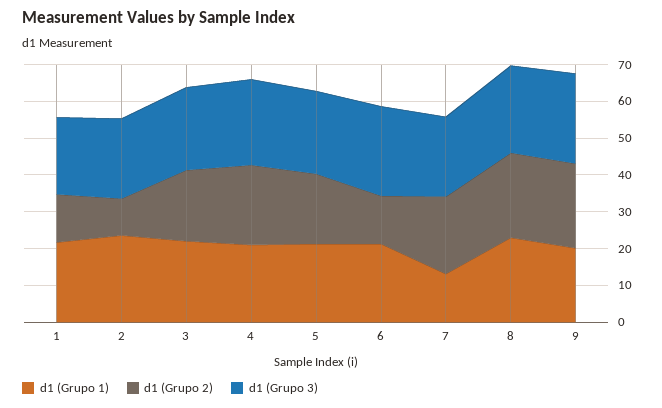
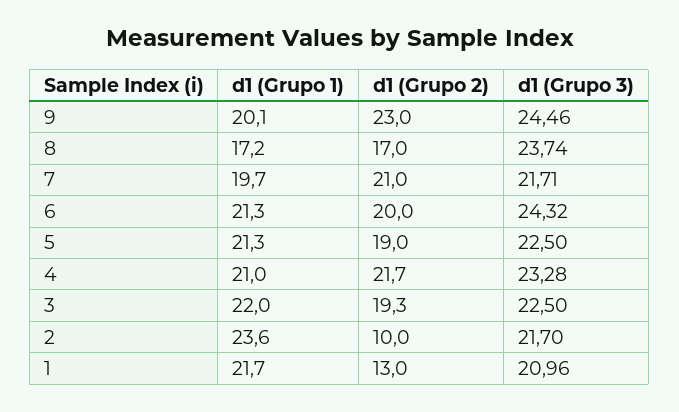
  {
    "d1 (Grupo 1)": {
      "1": 21.7,
      "2": 23.6,
      "3": 22,
      "4": 21,
      "5": 21.3,
      "6": 21.3,
-     "7": 12.5,
+     "7": 19.7,
-     "8": 22.5,
+     "8": 17.2,
      "9": 20.1
    },
    "d1 (Grupo 2)": {
      "1": 13,
      "2": 10,
      "3": 19.3,
      "4": 21.7,
      "5": 19,
-     "6": 12.5,
+     "6": 20,
      "7": 21,
-     "8": 22.5,
+     "8": 17,
      "9": 23
    },
    "d1 (Grupo 3)": {
      "1": 20.96,
      "2": 21.7,
      "3": 22.5,
      "4": 23.28,
      "5": 22.5,
      "6": 24.32,
      "7": 21.71,
      "8": 23.74,
      "9": 24.46
    }
  }

